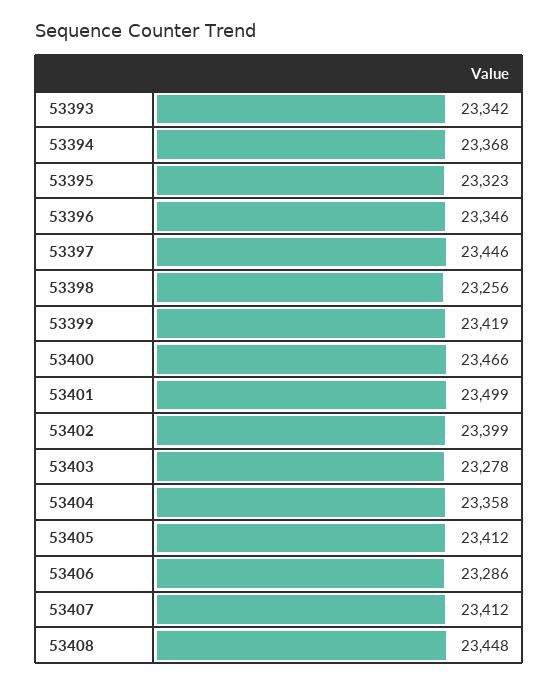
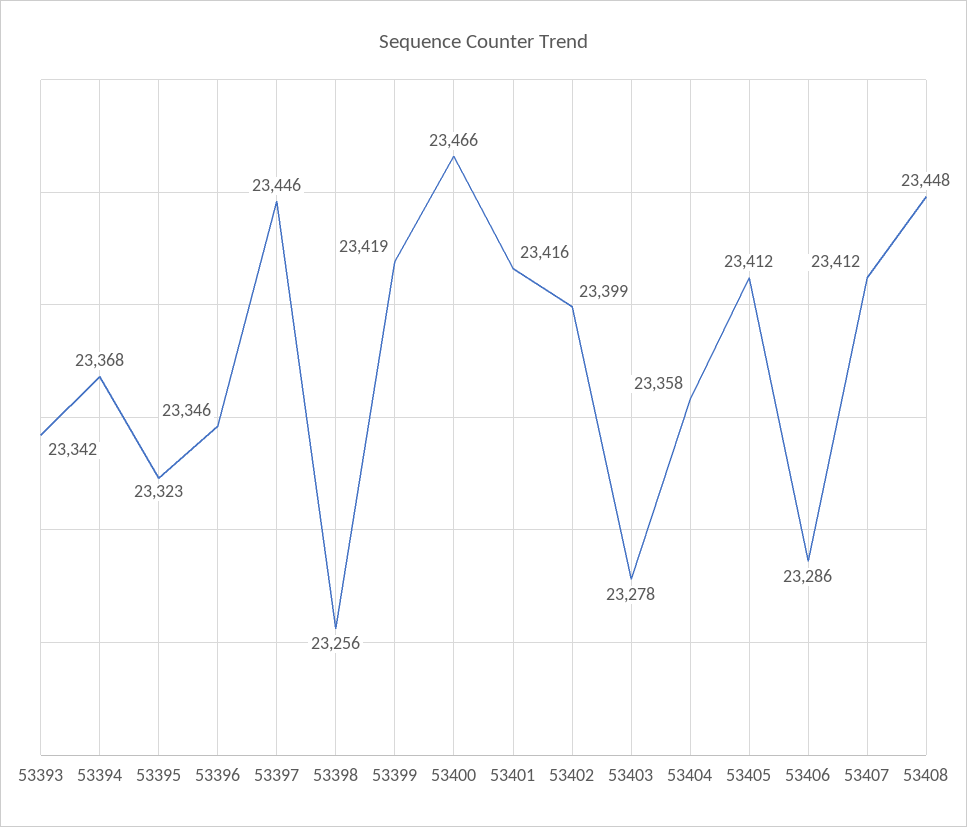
  {
    "53393": 23342,
    "53394": 23368,
    "53395": 23323,
    "53396": 23346,
    "53397": 23446,
    "53398": 23256,
    "53399": 23419,
    "53400": 23466,
-   "53401": 23499,
+   "53401": 23416,
    "53402": 23399,
    "53403": 23278,
    "53404": 23358,
    "53405": 23412,
    "53406": 23286,
    "53407": 23412,
    "53408": 23448
  }

